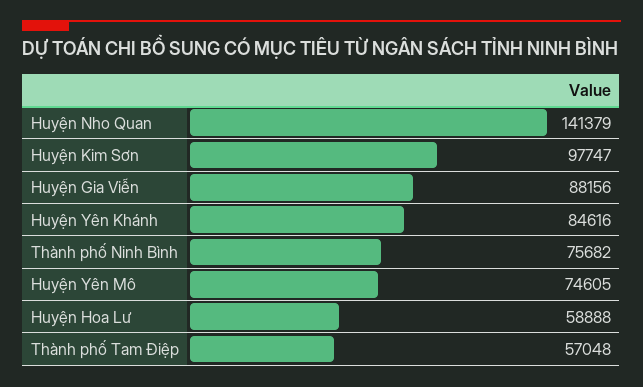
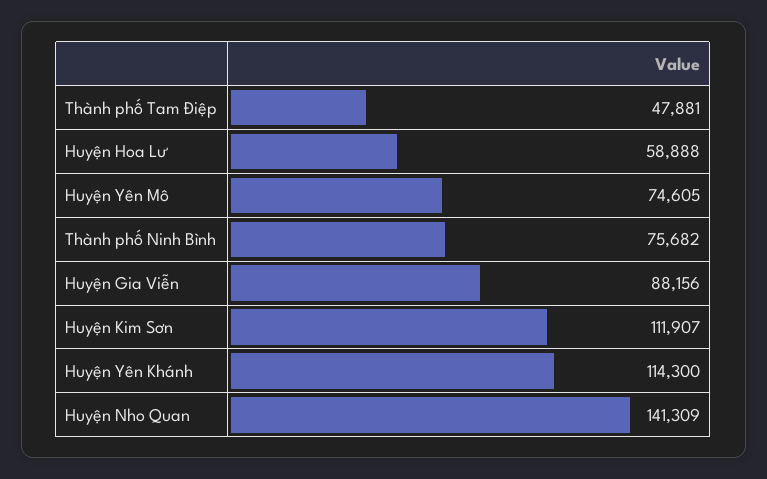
  {
-   "Huyện Nho Quan": 141379,
+   "Huyện Nho Quan": 141309,
-   "Huyện Kim Sơn": 97747,
+   "Huyện Kim Sơn": 111907,
    "Huyện Gia Viễn": 88156,
-   "Huyện Yên Khánh": 84616,
+   "Huyện Yên Khánh": 114300,
    "Thành phố Ninh Bình": 75682,
    "Huyện Yên Mô": 74605,
    "Huyện Hoa Lư": 58888,
-   "Thành phố Tam Điệp": 57048
+   "Thành phố Tam Điệp": 47881
  }

